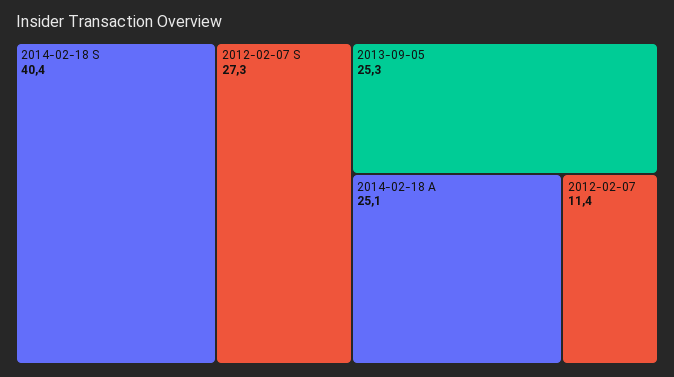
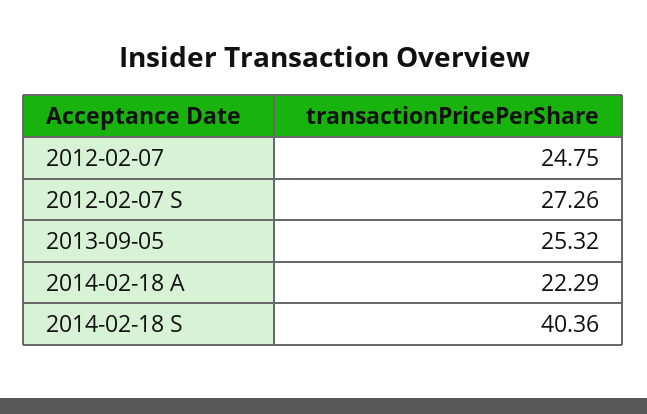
  {
    "2014-02-18 S": 40.36,
    "2012-02-07 S": 27.26,
    "2013-09-05": 25.32,
-   "2014-02-18 A": 25.1,
+   "2014-02-18 A": 22.29,
-   "2012-02-07": 11.4
+   "2012-02-07": 24.75
  }

